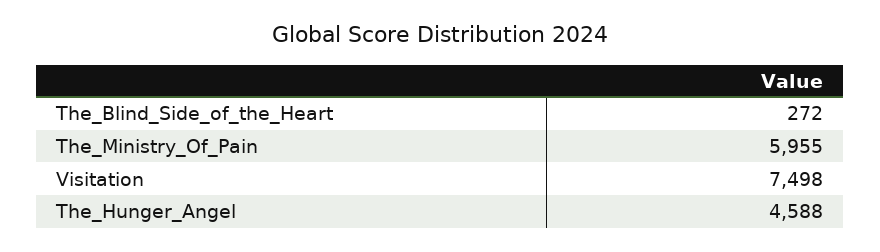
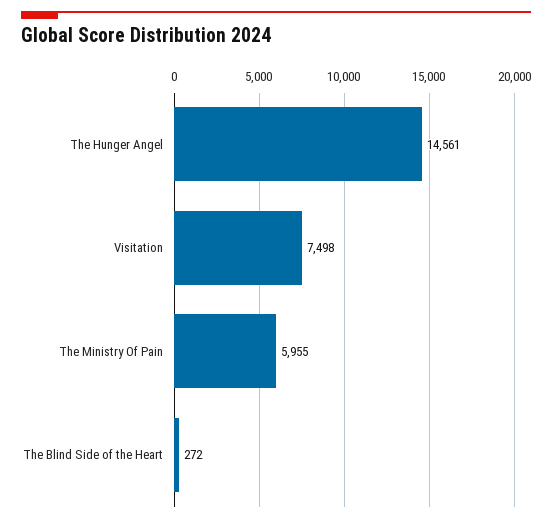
  {
    "The_Blind_Side_of_the_Heart": 272,
    "The_Ministry_Of_Pain": 5955,
    "Visitation": 7498,
-   "The_Hunger_Angel": 4588
+   "The_Hunger_Angel": 14561
  }

